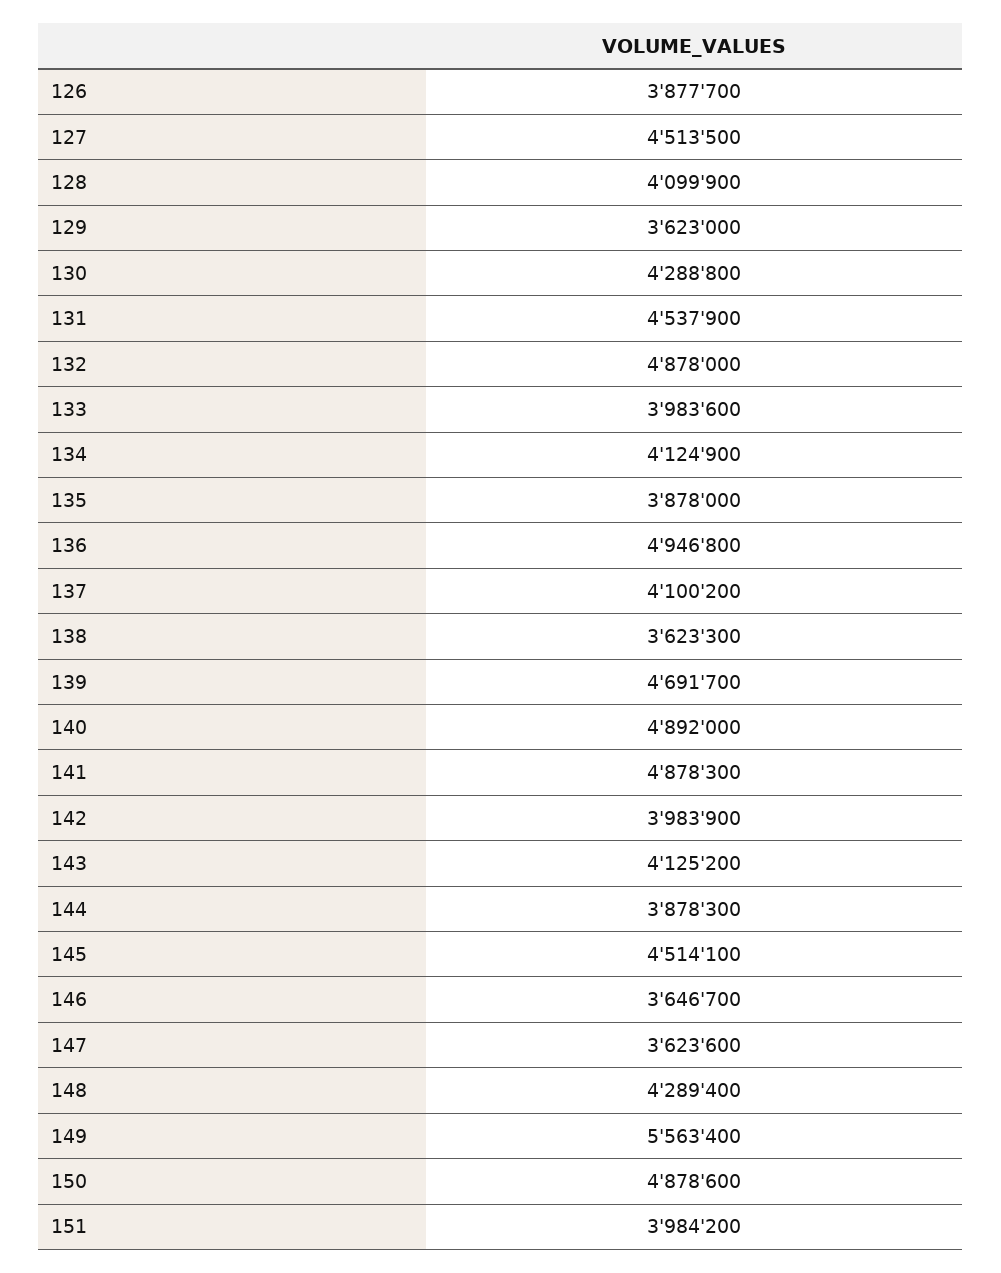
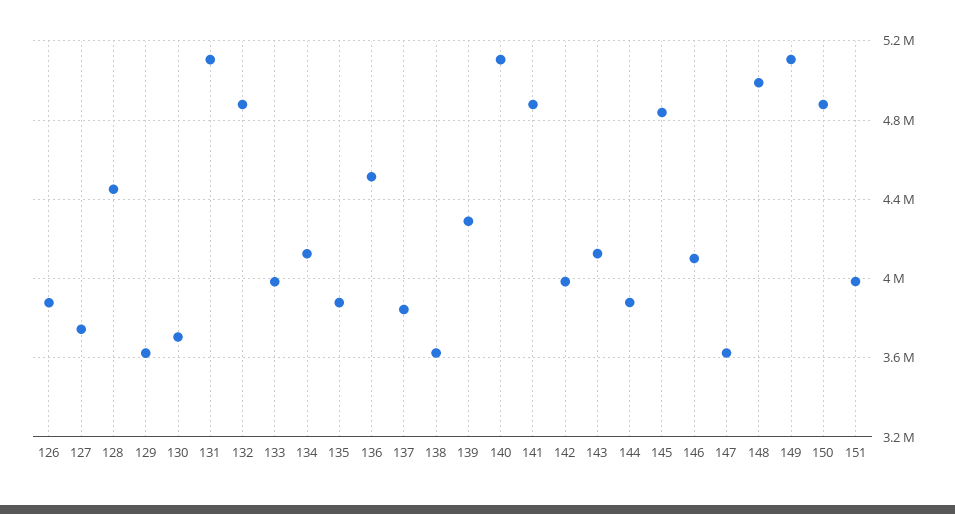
  {
    "126": 3877700,
-   "127": 4513500,
+   "127": 3750000,
-   "128": 4099900,
+   "128": 4450000,
    "129": 3623000,
-   "130": 4288800,
+   "130": 3700000,
-   "131": 4537900,
+   "131": 5100000,
    "132": 4878000,
    "133": 3983600,
    "134": 4124900,
    "135": 3878000,
-   "136": 4946800,
+   "136": 4500000,
-   "137": 4100200,
+   "137": 3850000,
    "138": 3623300,
-   "139": 4691700,
+   "139": 4300000,
-   "140": 4892000,
+   "140": 5100000,
    "141": 4878300,
    "142": 3983900,
    "143": 4125200,
    "144": 3878300,
-   "145": 4514100,
+   "145": 4850000,
-   "146": 3646700,
+   "146": 4100000,
    "147": 3623600,
-   "148": 4289400,
+   "148": 5000000,
-   "149": 5563400,
+   "149": 5100000,
    "150": 4878600,
    "151": 3984200
  }

